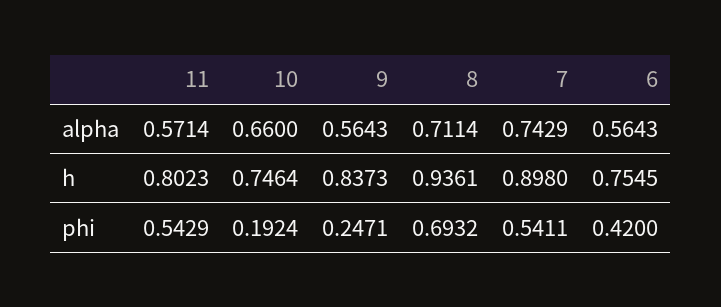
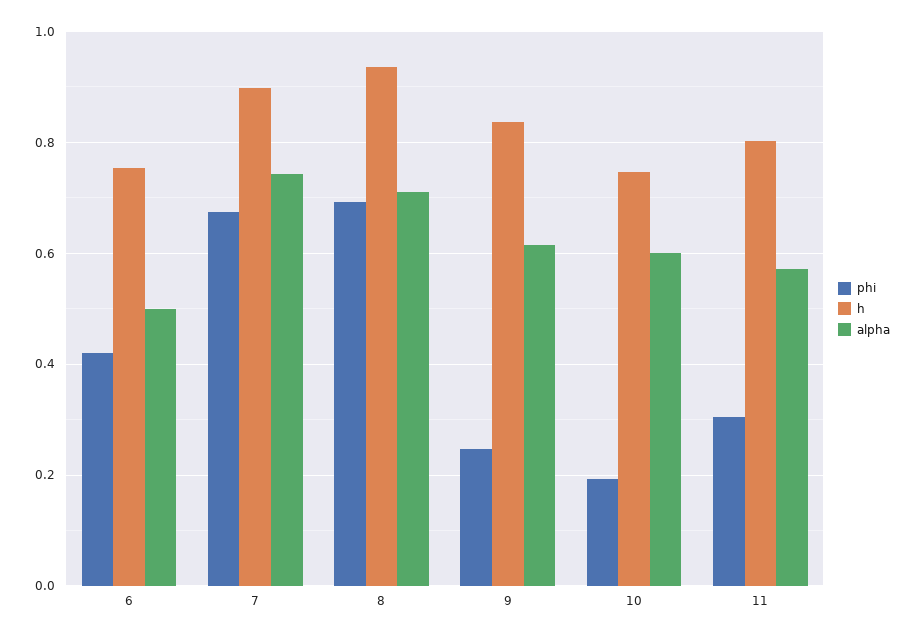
  {
    "alpha": {
      "11": 0.5714,
-     "10": 0.66,
+     "10": 0.6,
-     "9": 0.5643,
+     "9": 0.62,
      "8": 0.7114,
      "7": 0.7429,
-     "6": 0.5643
+     "6": 0.5
    },
    "h": {
      "11": 0.8023,
      "10": 0.7464,
      "9": 0.8373,
      "8": 0.9361,
      "7": 0.898,
      "6": 0.7545
    },
    "phi": {
-     "11": 0.5429,
+     "11": 0.3,
      "10": 0.1924,
      "9": 0.2471,
      "8": 0.6932,
-     "7": 0.5411,
+     "7": 0.68,
      "6": 0.42
    }
  }

